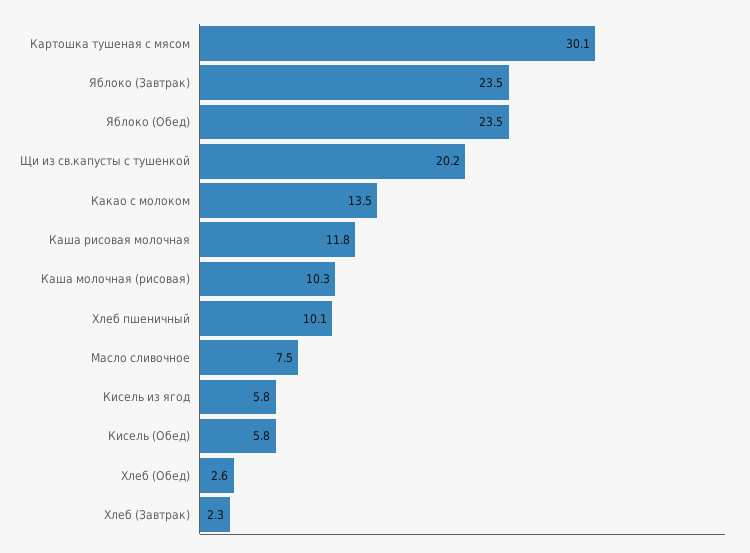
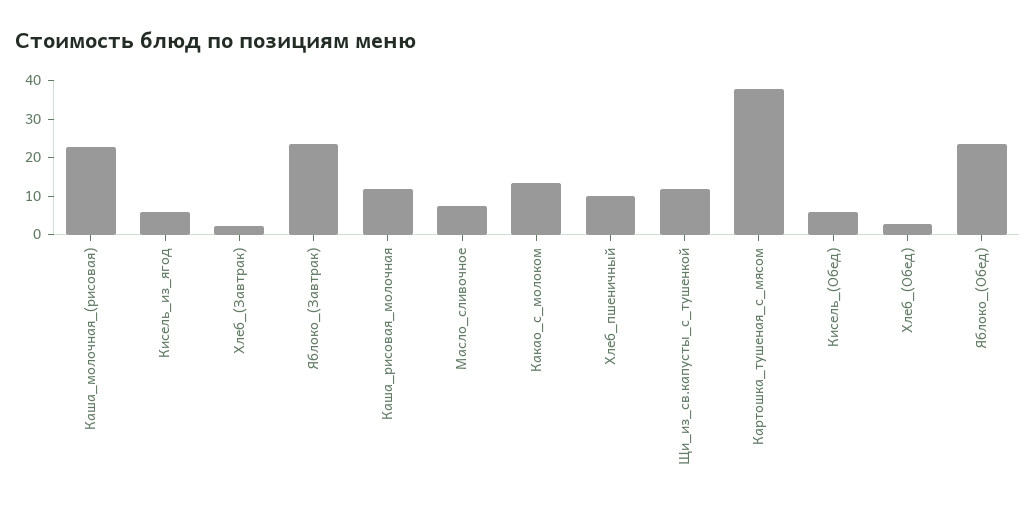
  {
-   "Картошка тушеная с мясом": 30.1,
+   "Картошка тушеная с мясом": 37.5,
    "Яблоко (Завтрак)": 23.5,
    "Яблоко (Обед)": 23.5,
-   "Щи из св.капусты с тушенкой": 20.2,
+   "Щи из св.капусты с тушенкой": 12.5,
    "Какао с молоком": 13.5,
    "Каша рисовая молочная": 11.8,
-   "Каша молочная (рисовая)": 10.3,
+   "Каша молочная (рисовая)": 22.5,
    "Хлеб пшеничный": 10.1,
    "Масло сливочное": 7.5,
    "Кисель из ягод": 5.8,
    "Кисель (Обед)": 5.8,
    "Хлеб (Обед)": 2.6,
    "Хлеб (Завтрак)": 2.3
  }

